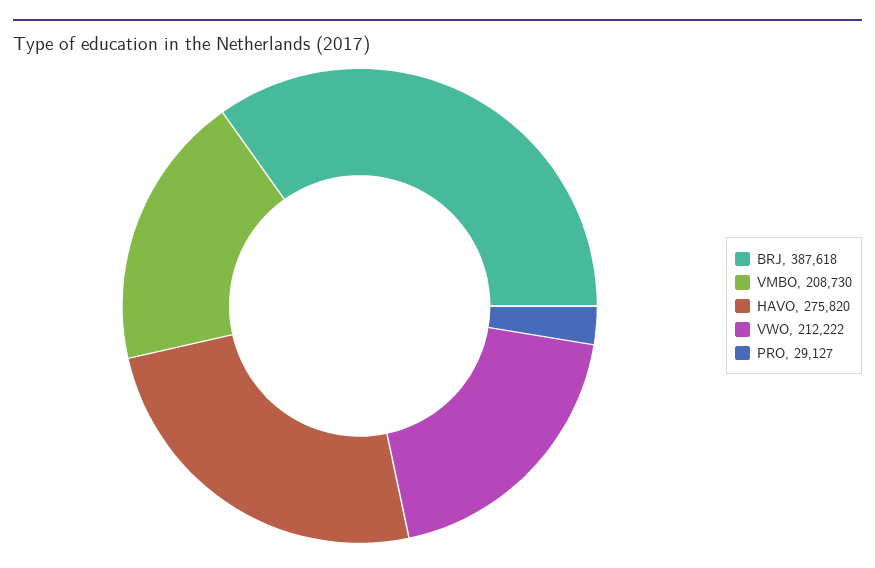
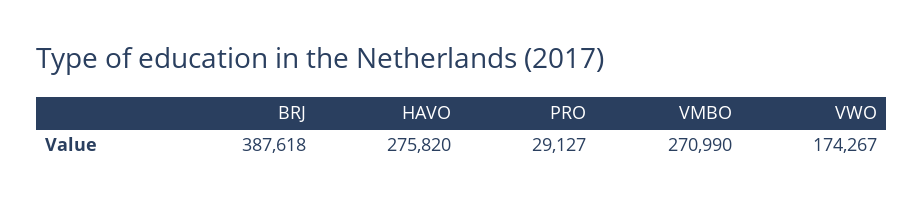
  {
    "BRJ": 387618,
-   "VMBO": 208730,
+   "VMBO": 270990,
    "HAVO": 275820,
-   "VWO": 212222,
+   "VWO": 174267,
    "PRO": 29127
  }

